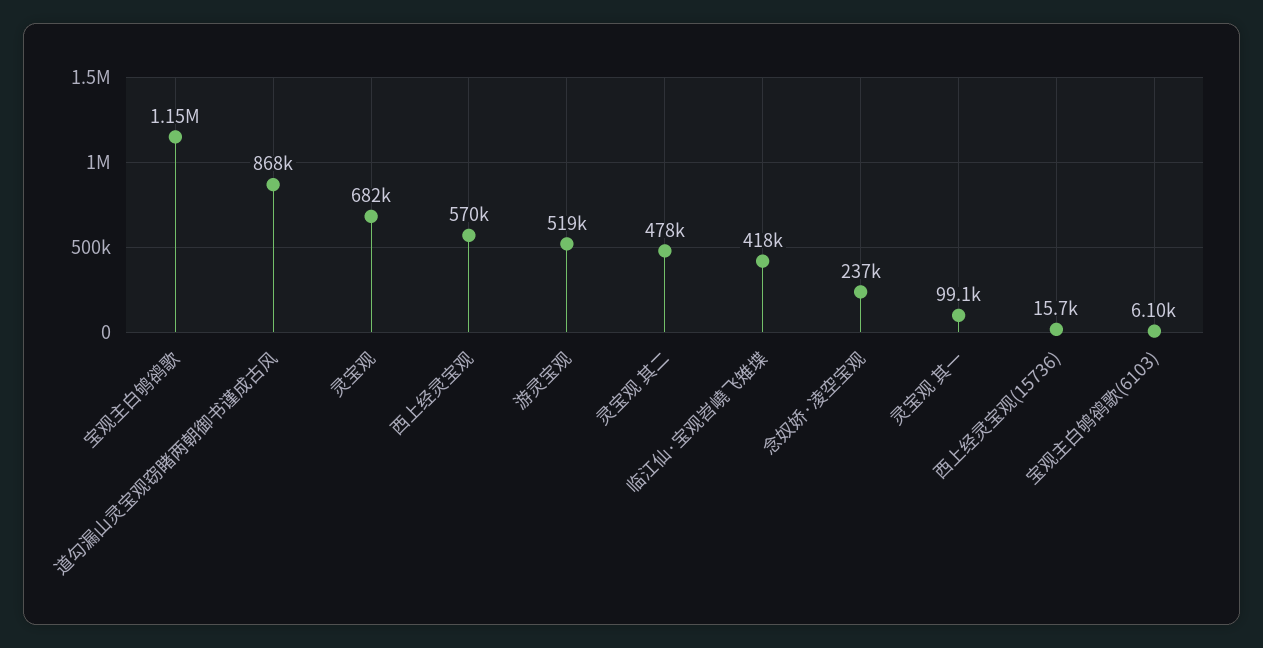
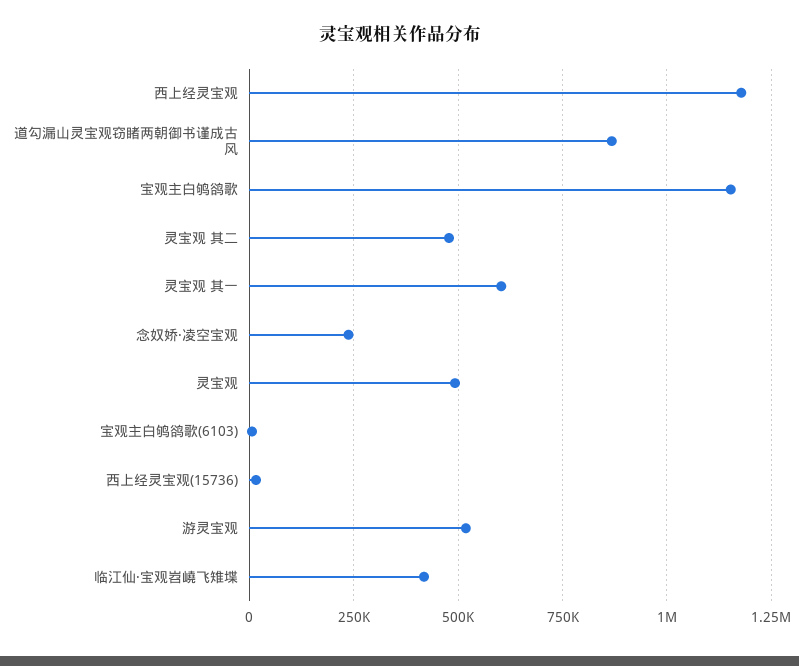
  {
    "宝观主白鸲鹆歌": 1150000,
    "道勾漏山灵宝观窃睹两朝御书谨成古风": 868000,
-   "灵宝观": 682000,
+   "灵宝观": 500000,
-   "西上经灵宝观": 570000,
+   "西上经灵宝观": 1175000,
    "游灵宝观": 519000,
    "灵宝观 其二": 478000,
    "临江仙·宝观岧嶢飞雉堞": 418000,
    "念奴娇·凌空宝观": 237000,
-   "灵宝观 其一": 99100,
+   "灵宝观 其一": 600000,
    "西上经灵宝观(15736)": 15700,
    "宝观主白鸲鹆歌(6103)": 6100
  }

